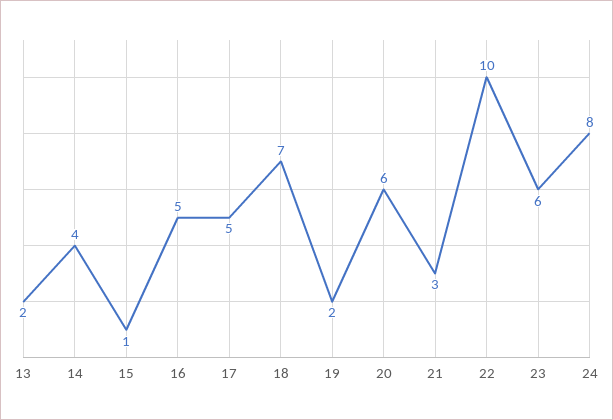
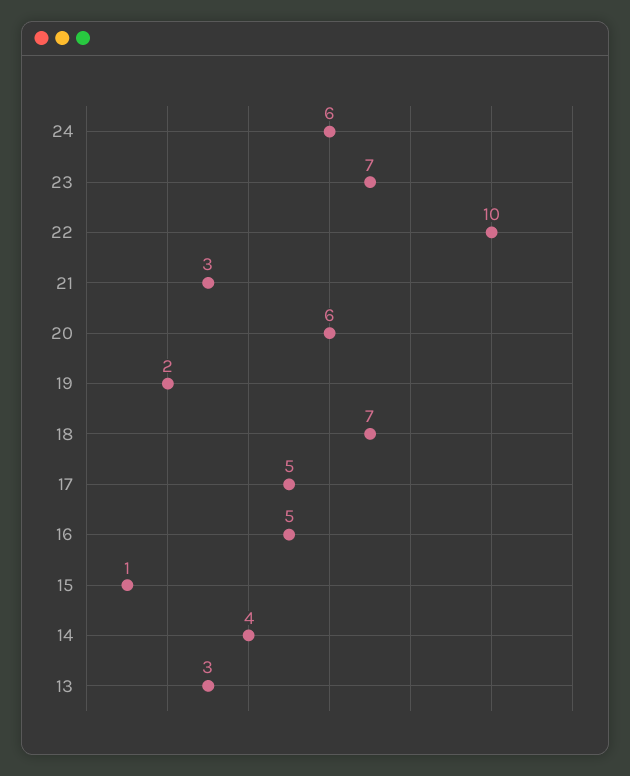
  {
-   "13": 2,
+   "13": 3,
    "14": 4,
    "15": 1,
    "16": 5,
    "17": 5,
    "18": 7,
    "19": 2,
    "20": 6,
    "21": 3,
    "22": 10,
-   "23": 6,
+   "23": 7,
-   "24": 8
+   "24": 6
  }

